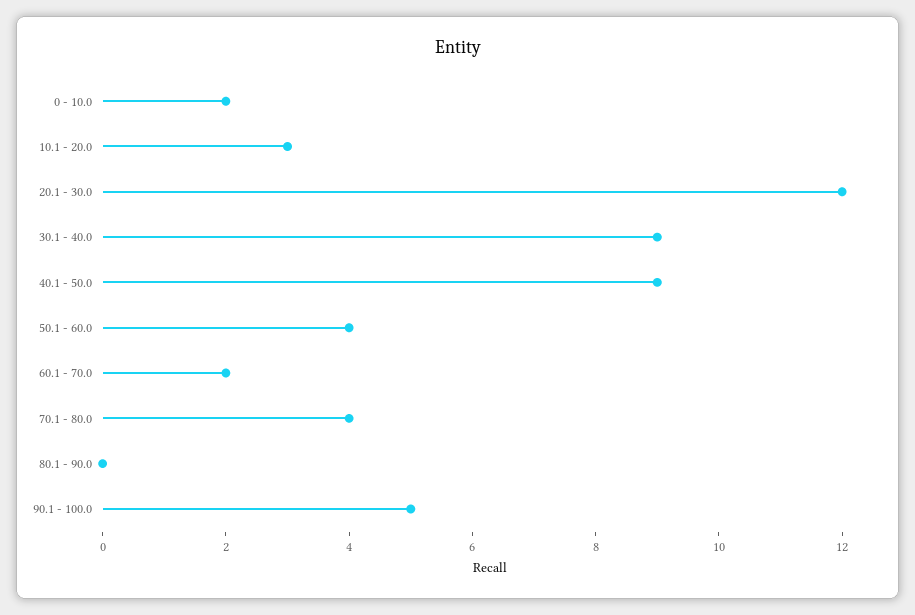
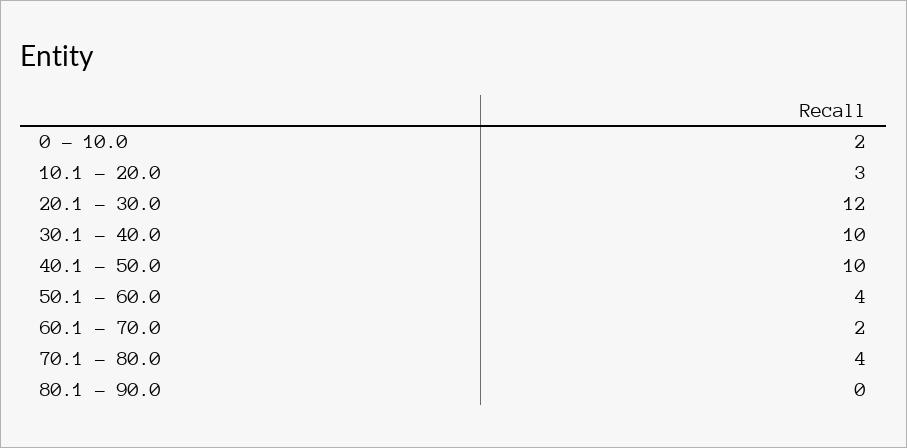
  {
    "0 - 10.0": 2,
    "10.1 - 20.0": 3,
    "20.1 - 30.0": 12,
-   "30.1 - 40.0": 9,
+   "30.1 - 40.0": 10,
-   "40.1 - 50.0": 9,
+   "40.1 - 50.0": 10,
    "50.1 - 60.0": 4,
    "60.1 - 70.0": 2,
    "70.1 - 80.0": 4,
-   "80.1 - 90.0": 0,
+   "80.1 - 90.0": 0
-   "90.1 - 100.0": 5
  }

